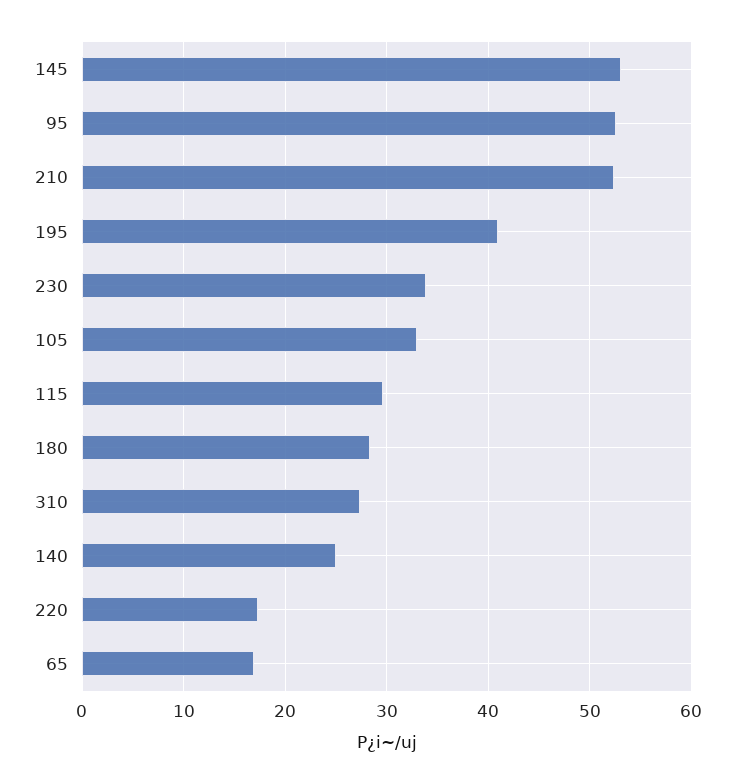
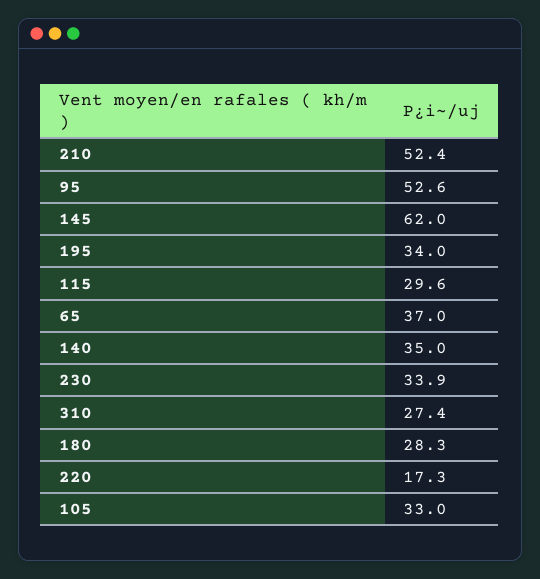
  {
-   "145": 53,
+   "145": 62,
    "95": 52.6,
    "210": 52.4,
-   "195": 41,
+   "195": 34,
    "230": 33.9,
    "105": 33,
    "115": 29.6,
    "180": 28.3,
    "310": 27.4,
-   "140": 25,
+   "140": 35,
    "220": 17.3,
-   "65": 17
+   "65": 37
  }

